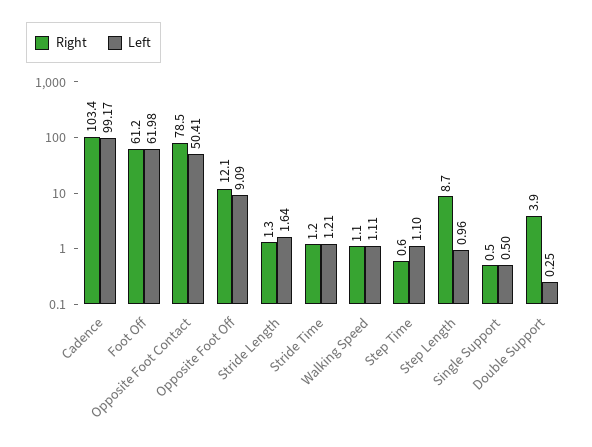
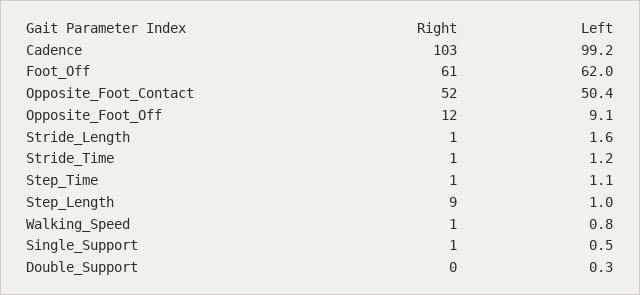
  {
    "Right": {
      "Cadence": 103.4,
      "Foot Off": 61.2,
-     "Opposite Foot Contact": 78.5,
+     "Opposite Foot Contact": 52,
      "Opposite Foot Off": 12.1,
      "Stride Length": 1.3,
      "Stride Time": 1.2,
      "Walking Speed": 1.1,
      "Step Time": 0.6,
      "Step Length": 8.7,
      "Single Support": 0.5,
-     "Double Support": 3.9
+     "Double Support": 0
    },
    "Left": {
      "Cadence": 99.17,
      "Foot Off": 61.98,
      "Opposite Foot Contact": 50.41,
      "Opposite Foot Off": 9.09,
      "Stride Length": 1.64,
      "Stride Time": 1.21,
-     "Walking Speed": 1.11,
+     "Walking Speed": 0.8,
      "Step Time": 1.1,
      "Step Length": 0.96,
      "Single Support": 0.5,
      "Double Support": 0.25
    }
  }

